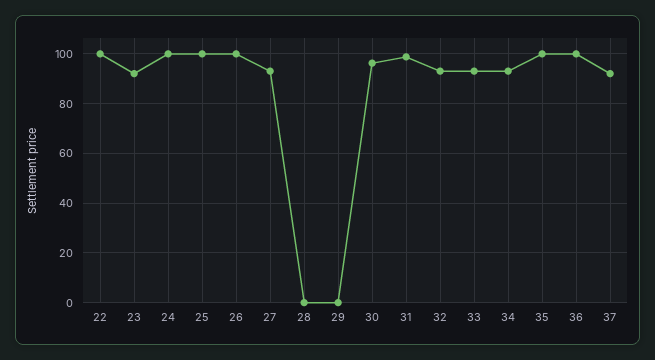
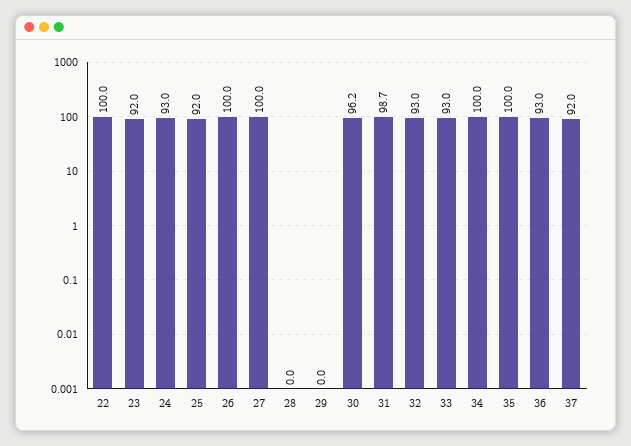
  {
    "22": 100,
    "23": 92,
-   "24": 100,
+   "24": 93,
-   "25": 100,
+   "25": 92,
    "26": 100,
-   "27": 92.5,
+   "27": 100,
    "28": 0,
    "29": 0,
    "30": 96.2,
    "31": 98.7,
    "32": 93,
    "33": 93,
-   "34": 92.5,
+   "34": 100,
    "35": 100,
-   "36": 100,
+   "36": 93,
    "37": 92
  }

